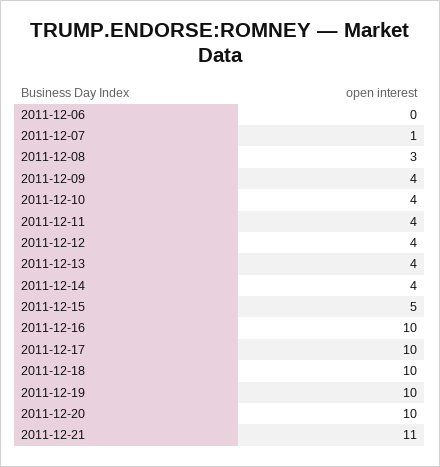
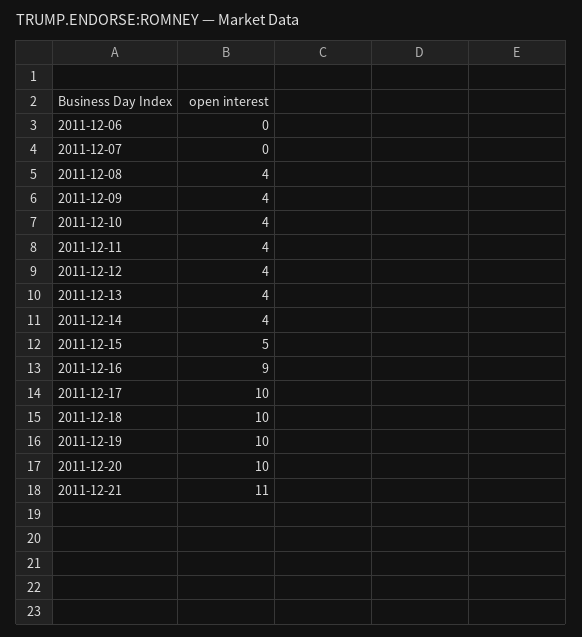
  {
    "2011-12-06": 0,
-   "2011-12-07": 1,
+   "2011-12-07": 0,
-   "2011-12-08": 3,
+   "2011-12-08": 4,
    "2011-12-09": 4,
    "2011-12-10": 4,
    "2011-12-11": 4,
    "2011-12-12": 4,
    "2011-12-13": 4,
    "2011-12-14": 4,
    "2011-12-15": 5,
-   "2011-12-16": 10,
+   "2011-12-16": 9,
    "2011-12-17": 10,
    "2011-12-18": 10,
    "2011-12-19": 10,
    "2011-12-20": 10,
    "2011-12-21": 11
  }

